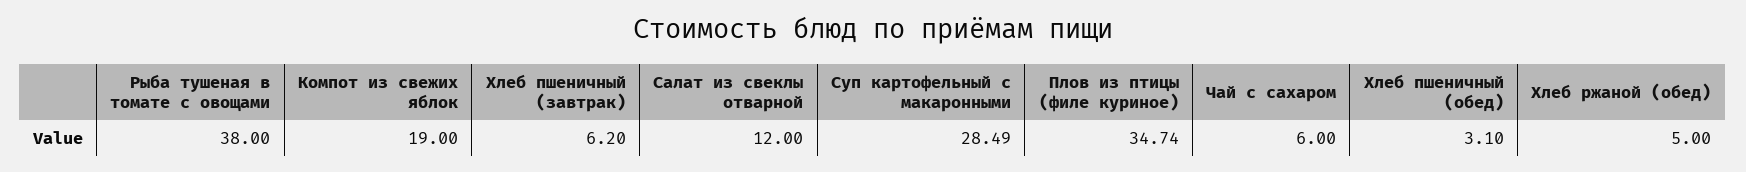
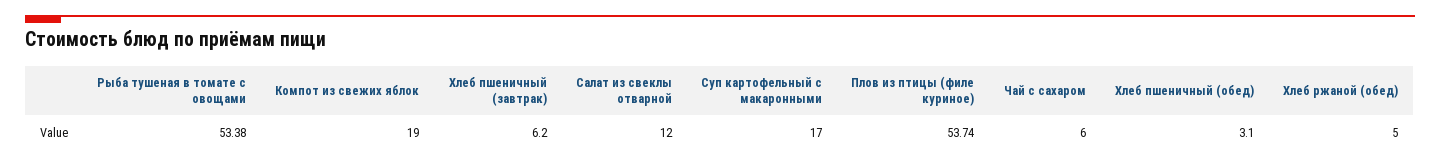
  {
-   "Рыба тушеная в томате с овощами": 38,
+   "Рыба тушеная в томате с овощами": 53.38,
    "Компот из свежих яблок": 19,
    "Хлеб пшеничный (завтрак)": 6.2,
    "Салат из свеклы отварной": 12,
-   "Суп картофельный с макаронными": 28.49,
+   "Суп картофельный с макаронными": 17,
-   "Плов из птицы (филе куриное)": 34.74,
+   "Плов из птицы (филе куриное)": 53.74,
    "Чай с сахаром": 6,
    "Хлеб пшеничный (обед)": 3.1,
    "Хлеб ржаной (обед)": 5
  }

